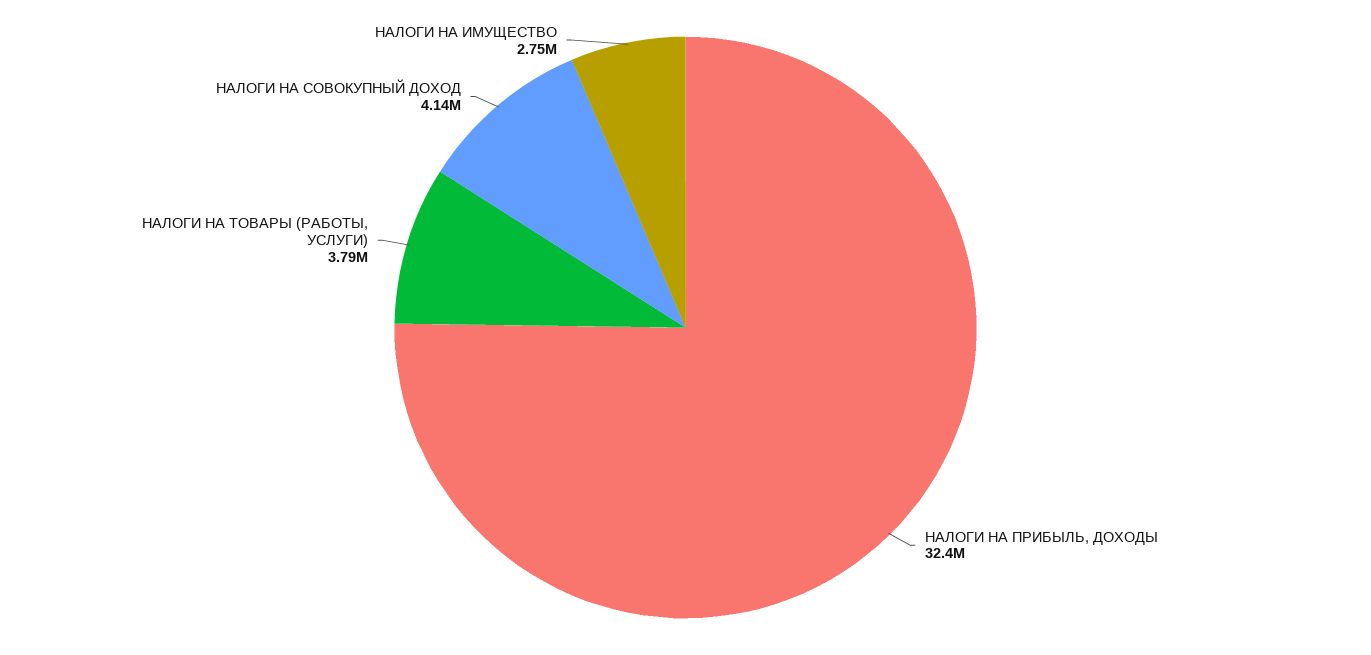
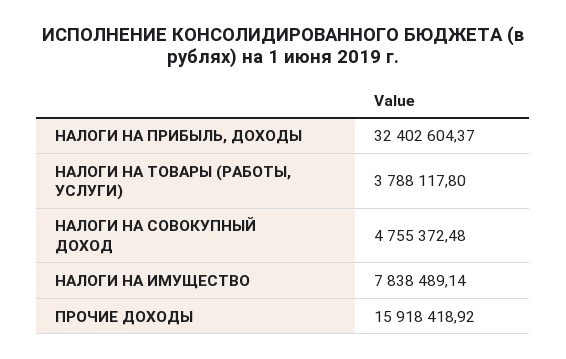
  {
    "НАЛОГИ НА ПРИБЫЛЬ, ДОХОДЫ": 32402604.37,
    "НАЛОГИ НА ТОВАРЫ (РАБОТЫ, УСЛУГИ)": 3788117.8,
-   "НАЛОГИ НА СОВОКУПНЫЙ ДОХОД": 4140000,
+   "НАЛОГИ НА СОВОКУПНЫЙ ДОХОД": 4755372.48,
-   "НАЛОГИ НА ИМУЩЕСТВО": 2750000
+   "НАЛОГИ НА ИМУЩЕСТВО": 7838489.14,
+   "ПРОЧИЕ ДОХОДЫ": 15918418.92
  }

